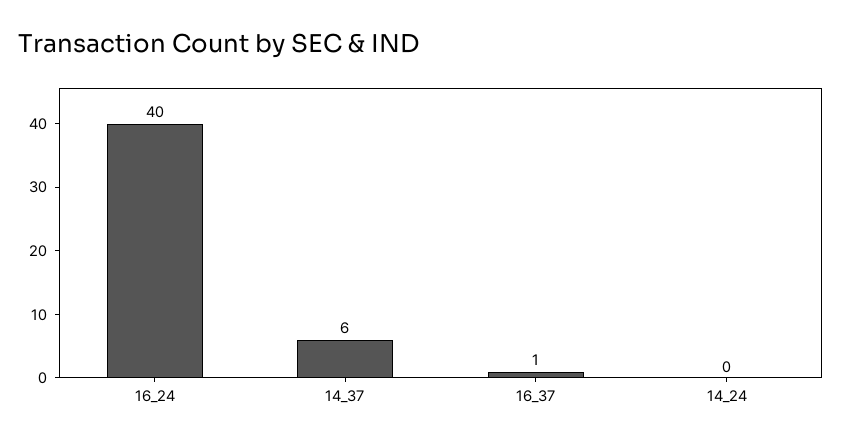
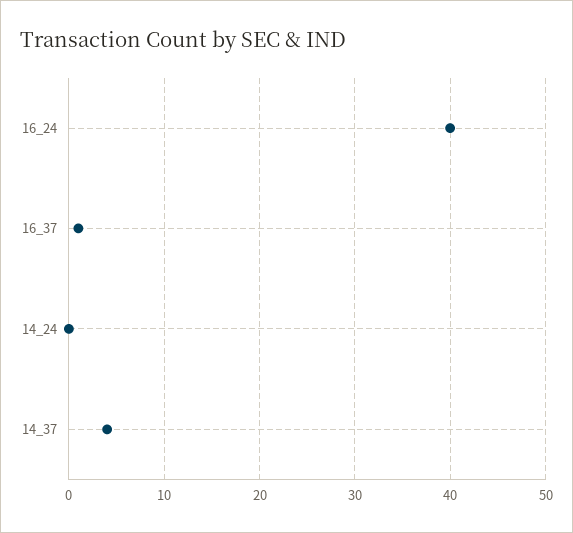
  {
    "16_24": 40,
-   "14_37": 6,
+   "14_37": 4,
    "16_37": 1,
    "14_24": 0
  }

